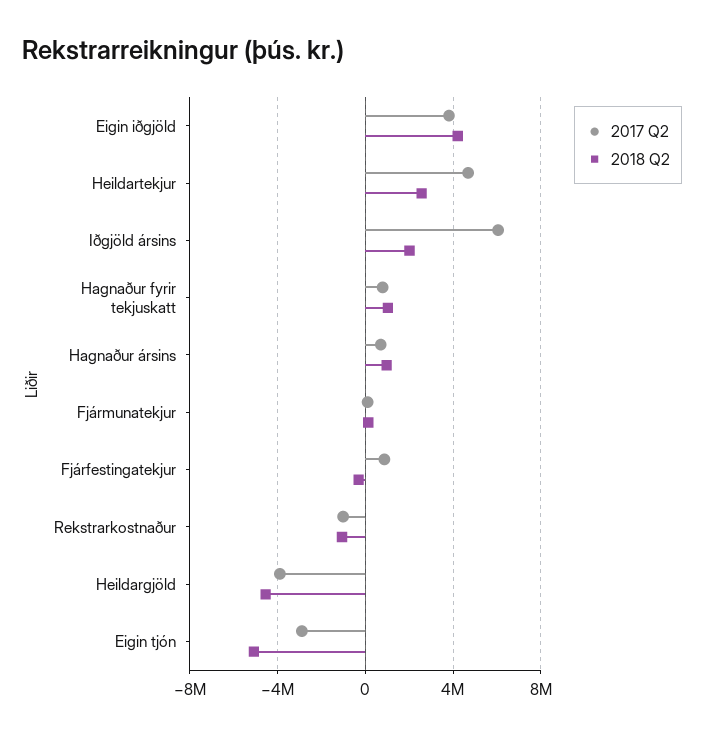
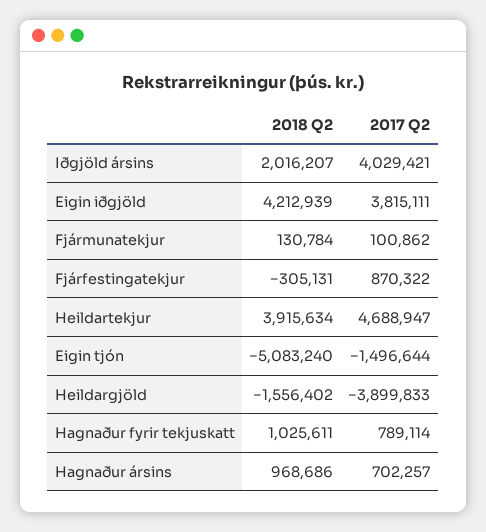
  {
    "2017 Q2": {
      "Eigin iðgjöld": 3815111,
      "Heildartekjur": 4688947,
-     "Iðgjöld ársins": 6000000,
+     "Iðgjöld ársins": 4029421,
      "Hagnaður fyrir tekjuskatt": 789114,
      "Hagnaður ársins": 702257,
      "Fjármunatekjur": 100862,
      "Fjárfestingatekjur": 870322,
-     "Rekstrarkostnaður": -1000000,
      "Heildargjöld": -3899833,
-     "Eigin tjón": -3000000
+     "Eigin tjón": -1496644
    },
    "2018 Q2": {
      "Eigin iðgjöld": 4212939,
-     "Heildartekjur": 2500000,
+     "Heildartekjur": 3915634,
      "Iðgjöld ársins": 2016207,
      "Hagnaður fyrir tekjuskatt": 1025611,
      "Hagnaður ársins": 968686,
      "Fjármunatekjur": 130784,
      "Fjárfestingatekjur": -305131,
-     "Rekstrarkostnaður": -1000000,
-     "Heildargjöld": -4500000,
+     "Heildargjöld": -1556402,
      "Eigin tjón": -5083240
    }
  }

